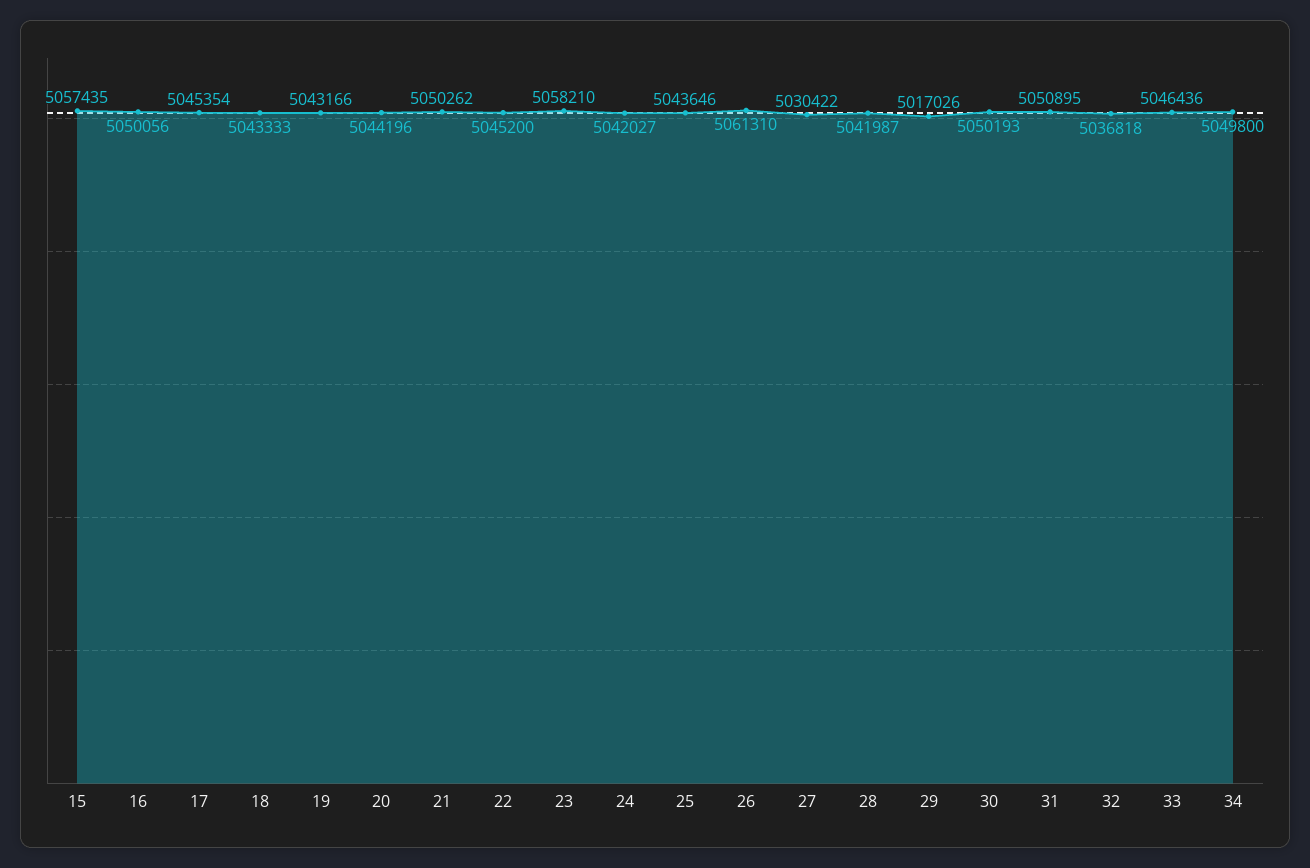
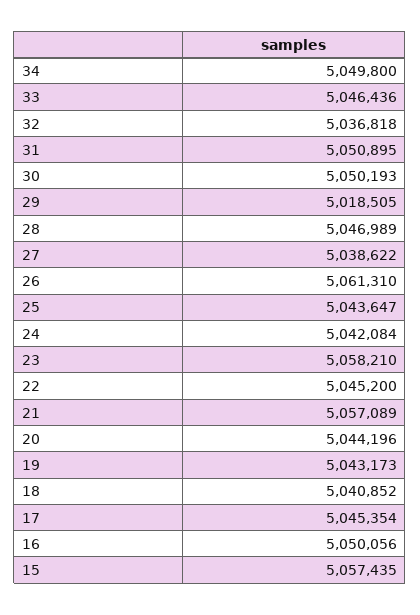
  {
    "15": 5057435,
    "16": 5050056,
    "17": 5045354,
-   "18": 5043333,
+   "18": 5040852,
-   "19": 5043166,
+   "19": 5043173,
    "20": 5044196,
-   "21": 5050262,
+   "21": 5057089,
    "22": 5045200,
    "23": 5058210,
-   "24": 5042027,
+   "24": 5042084,
-   "25": 5043646,
+   "25": 5043647,
    "26": 5061310,
-   "27": 5030422,
+   "27": 5038622,
-   "28": 5041987,
+   "28": 5046989,
-   "29": 5017026,
+   "29": 5018505,
    "30": 5050193,
    "31": 5050895,
    "32": 5036818,
    "33": 5046436,
    "34": 5049800
  }

